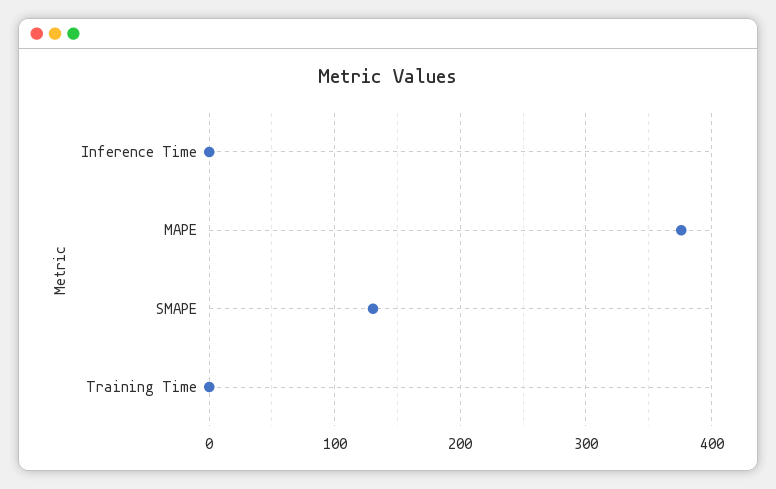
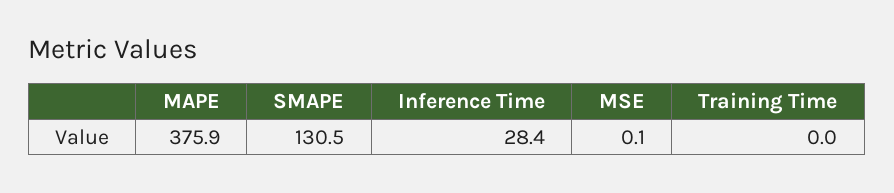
  {
-   "Inference Time": 0,
+   "Inference Time": 28.4,
    "MAPE": 375.9,
    "SMAPE": 130.5,
-   "Training Time": 0
+   "Training Time": 0,
+   "MSE": 0.1
  }

